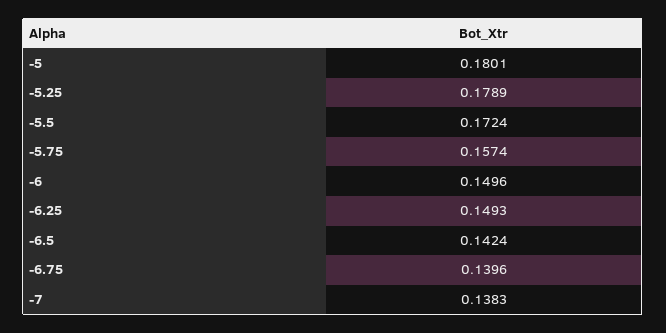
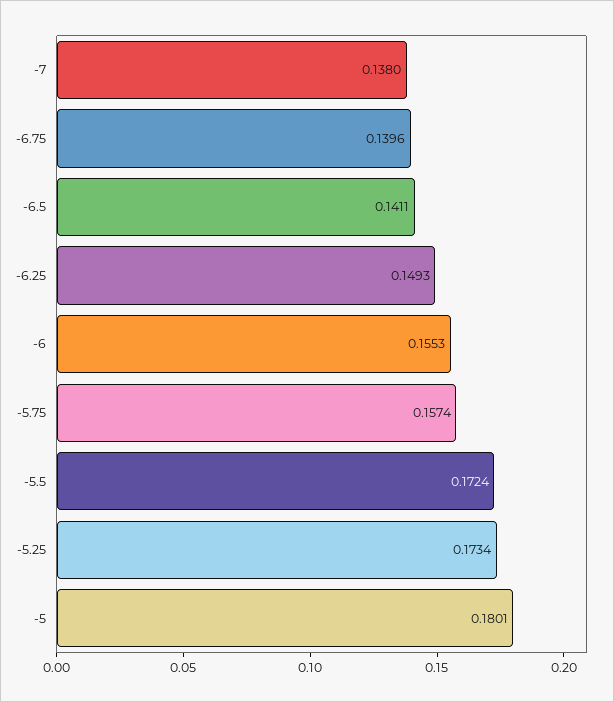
  {
    "-5": 0.1801,
-   "-5.25": 0.1789,
+   "-5.25": 0.1734,
    "-5.5": 0.1724,
    "-5.75": 0.1574,
-   "-6": 0.1496,
+   "-6": 0.1553,
    "-6.25": 0.1493,
-   "-6.5": 0.1424,
+   "-6.5": 0.1411,
    "-6.75": 0.1396,
-   "-7": 0.1383
+   "-7": 0.138
  }

